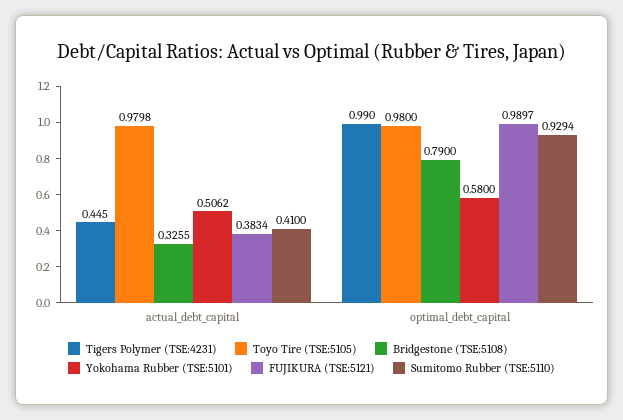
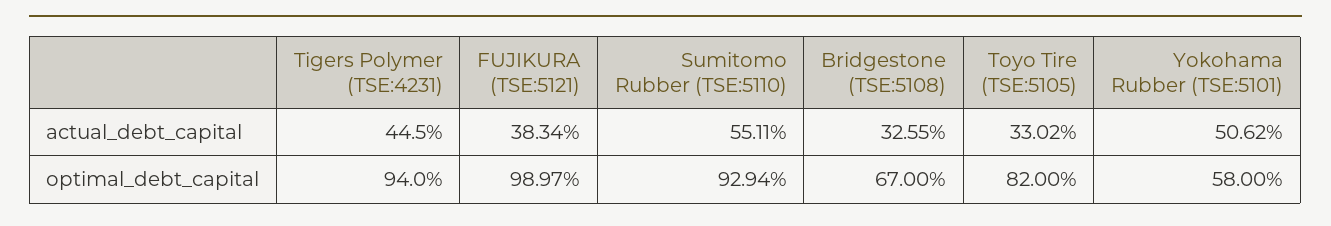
  {
    "Tigers Polymer (TSE:4231)": {
      "actual_debt_capital": 0.445,
-     "optimal_debt_capital": 0.99
+     "optimal_debt_capital": 0.94
    },
    "Toyo Tire (TSE:5105)": {
-     "actual_debt_capital": 0.9798,
+     "actual_debt_capital": 0.3302,
-     "optimal_debt_capital": 0.98
+     "optimal_debt_capital": 0.82
    },
    "Bridgestone (TSE:5108)": {
      "actual_debt_capital": 0.3255,
-     "optimal_debt_capital": 0.79
+     "optimal_debt_capital": 0.67
    },
    "Yokohama Rubber (TSE:5101)": {
      "actual_debt_capital": 0.5062,
      "optimal_debt_capital": 0.58
    },
    "FUJIKURA (TSE:5121)": {
      "actual_debt_capital": 0.3834,
      "optimal_debt_capital": 0.9897
    },
    "Sumitomo Rubber (TSE:5110)": {
-     "actual_debt_capital": 0.41,
+     "actual_debt_capital": 0.5511,
      "optimal_debt_capital": 0.9294
    }
  }

